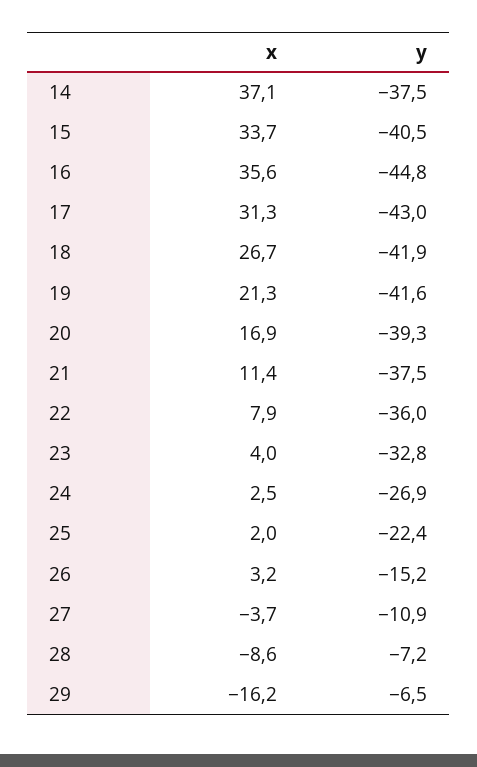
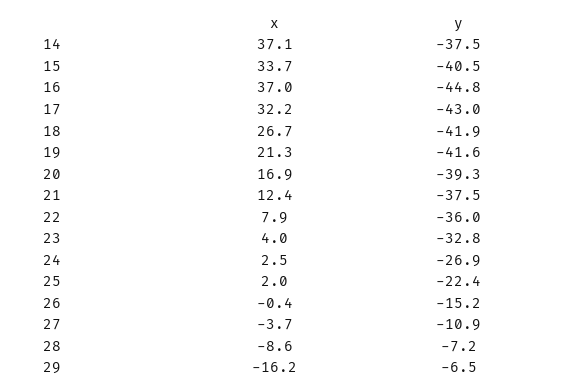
  {
    "x": {
      "14": 37.1,
      "15": 33.7,
-     "16": 35.6,
+     "16": 37,
-     "17": 31.3,
+     "17": 32.2,
      "18": 26.7,
      "19": 21.3,
      "20": 16.9,
-     "21": 11.4,
+     "21": 12.4,
      "22": 7.9,
      "23": 4,
      "24": 2.5,
      "25": 2,
-     "26": 3.2,
+     "26": -0.4,
      "27": -3.7,
      "28": -8.6,
      "29": -16.2
    },
    "y": {
      "14": -37.5,
      "15": -40.5,
      "16": -44.8,
      "17": -43,
      "18": -41.9,
      "19": -41.6,
      "20": -39.3,
      "21": -37.5,
      "22": -36,
      "23": -32.8,
      "24": -26.9,
      "25": -22.4,
      "26": -15.2,
      "27": -10.9,
      "28": -7.2,
      "29": -6.5
    }
  }

